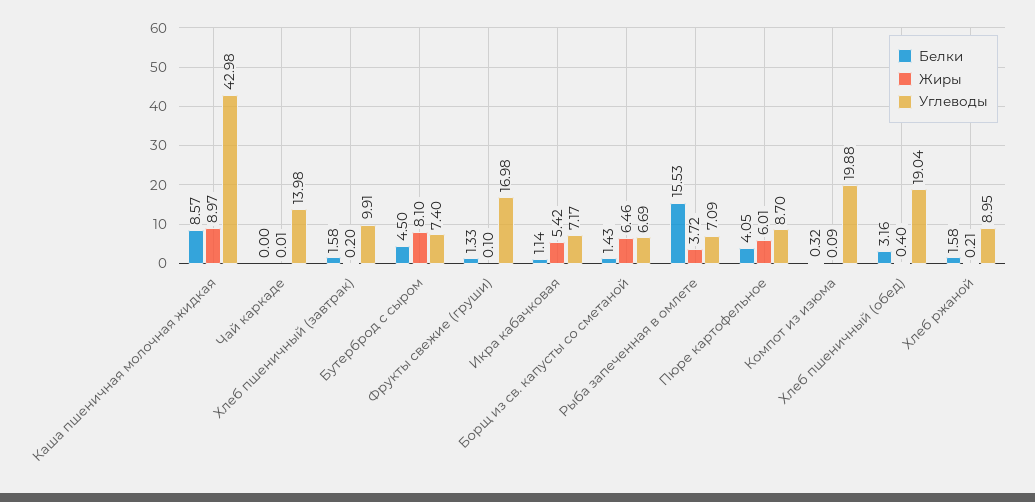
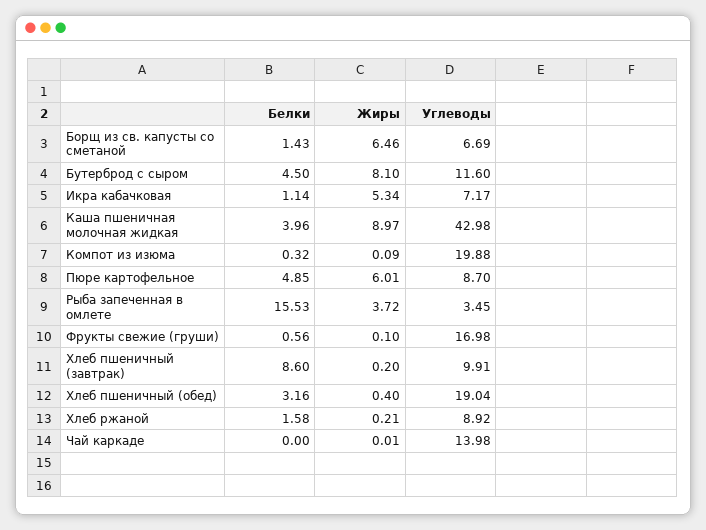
  {
    "Белки": {
-     "Каша пшеничная молочная жидкая": 8.57,
+     "Каша пшеничная молочная жидкая": 3.96,
      "Чай каркаде": 0,
-     "Хлеб пшеничный (завтрак)": 1.58,
+     "Хлеб пшеничный (завтрак)": 8.6,
      "Бутерброд с сыром": 4.5,
-     "Фрукты свежие (груши)": 1.33,
+     "Фрукты свежие (груши)": 0.56,
      "Икра кабачковая": 1.14,
      "Борщ из св. капусты со сметаной": 1.43,
      "Рыба запеченная в омлете": 15.53,
-     "Пюре картофельное": 4.05,
+     "Пюре картофельное": 4.85,
      "Компот из изюма": 0.32,
      "Хлеб пшеничный (обед)": 3.16,
      "Хлеб ржаной": 1.58
    },
    "Жиры": {
      "Каша пшеничная молочная жидкая": 8.97,
      "Чай каркаде": 0.01,
      "Хлеб пшеничный (завтрак)": 0.2,
      "Бутерброд с сыром": 8.1,
      "Фрукты свежие (груши)": 0.1,
-     "Икра кабачковая": 5.42,
+     "Икра кабачковая": 5.34,
      "Борщ из св. капусты со сметаной": 6.46,
      "Рыба запеченная в омлете": 3.72,
      "Пюре картофельное": 6.01,
      "Компот из изюма": 0.09,
      "Хлеб пшеничный (обед)": 0.4,
      "Хлеб ржаной": 0.21
    },
    "Углеводы": {
      "Каша пшеничная молочная жидкая": 42.98,
      "Чай каркаде": 13.98,
      "Хлеб пшеничный (завтрак)": 9.91,
-     "Бутерброд с сыром": 7.4,
+     "Бутерброд с сыром": 11.6,
      "Фрукты свежие (груши)": 16.98,
      "Икра кабачковая": 7.17,
      "Борщ из св. капусты со сметаной": 6.69,
-     "Рыба запеченная в омлете": 7.09,
+     "Рыба запеченная в омлете": 3.45,
      "Пюре картофельное": 8.7,
      "Компот из изюма": 19.88,
      "Хлеб пшеничный (обед)": 19.04,
-     "Хлеб ржаной": 8.95
+     "Хлеб ржаной": 8.92
    }
  }

